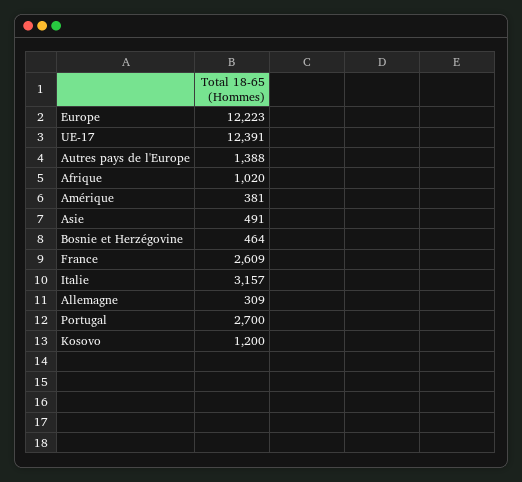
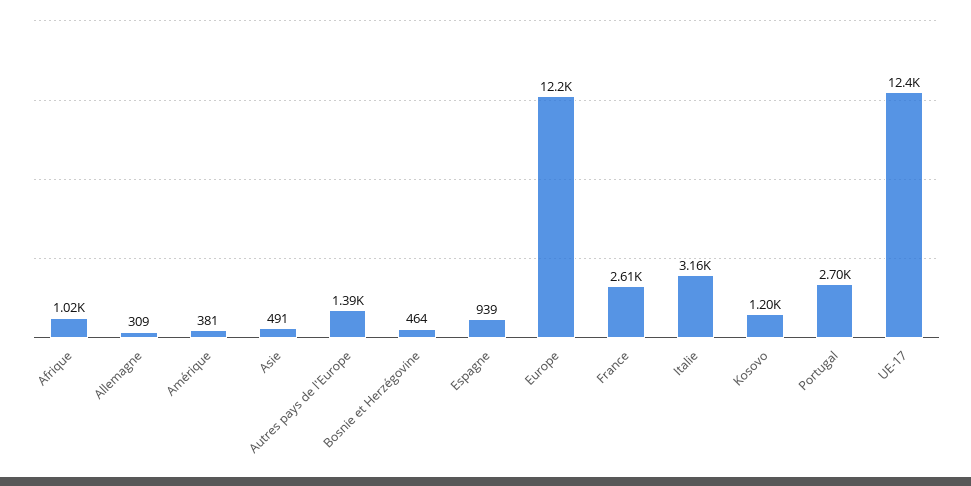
  {
    "Europe": 12223,
    "UE-17": 12391,
    "Autres pays de l'Europe": 1388,
    "Afrique": 1020,
    "Amérique": 381,
    "Asie": 491,
    "Bosnie et Herzégovine": 464,
    "France": 2609,
    "Italie": 3157,
    "Allemagne": 309,
    "Portugal": 2700,
-   "Kosovo": 1200
+   "Kosovo": 1200,
+   "Espagne": 939
  }

